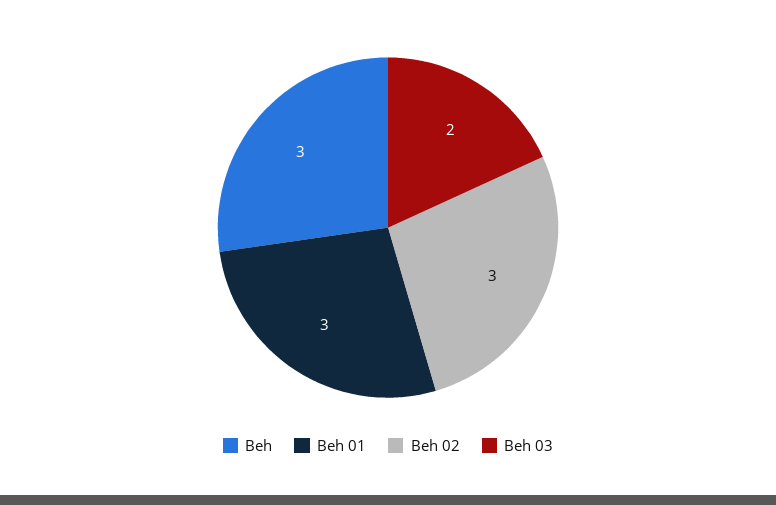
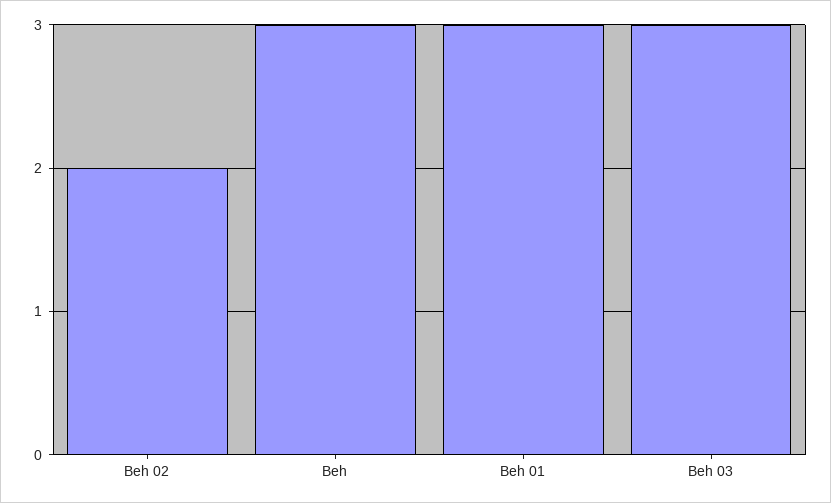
  {
    "Beh": 3,
    "Beh 01": 3,
-   "Beh 02": 3,
+   "Beh 02": 2,
-   "Beh 03": 2
+   "Beh 03": 3
  }

